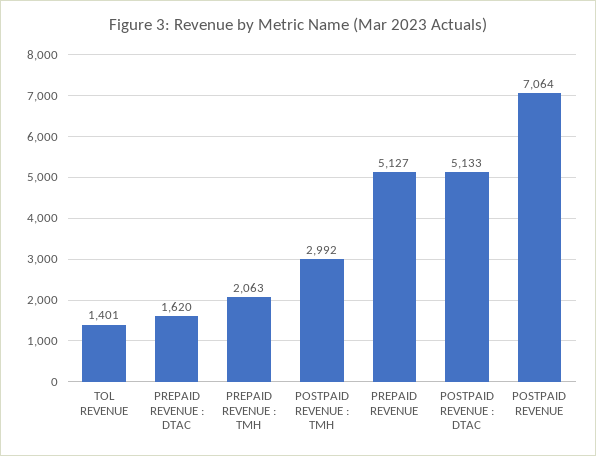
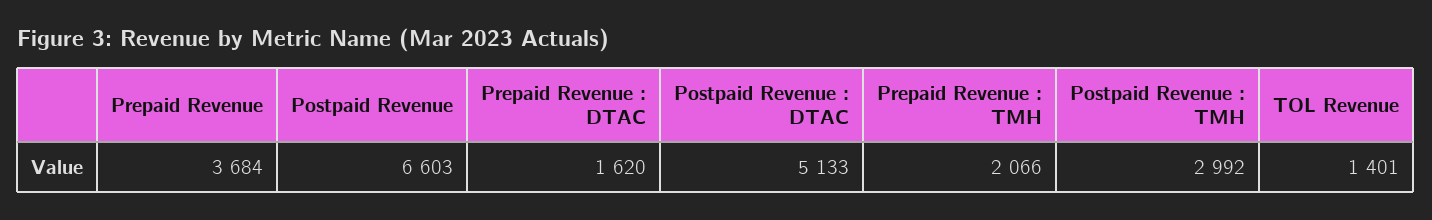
  {
    "TOL REVENUE": 1401,
    "PREPAID REVENUE : DTAC": 1620,
-   "PREPAID REVENUE : TMH": 2063,
+   "PREPAID REVENUE : TMH": 2066,
    "POSTPAID REVENUE : TMH": 2992,
-   "PREPAID REVENUE": 5127,
+   "PREPAID REVENUE": 3684,
    "POSTPAID REVENUE : DTAC": 5133,
-   "POSTPAID REVENUE": 7064
+   "POSTPAID REVENUE": 6603
  }

